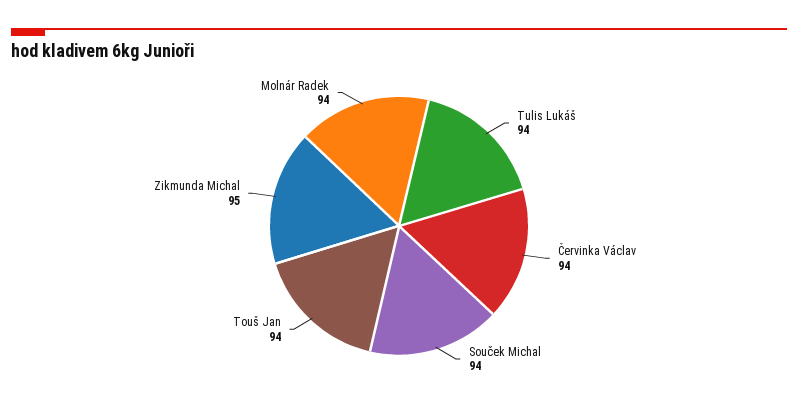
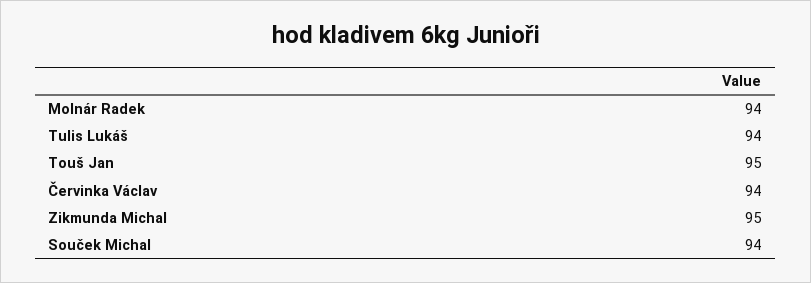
  {
    "Tulis Lukáš": 94,
    "Červinka Václav": 94,
    "Souček Michal": 94,
-   "Touš Jan": 94,
+   "Touš Jan": 95,
    "Zikmunda Michal": 95,
    "Molnár Radek": 94
  }

